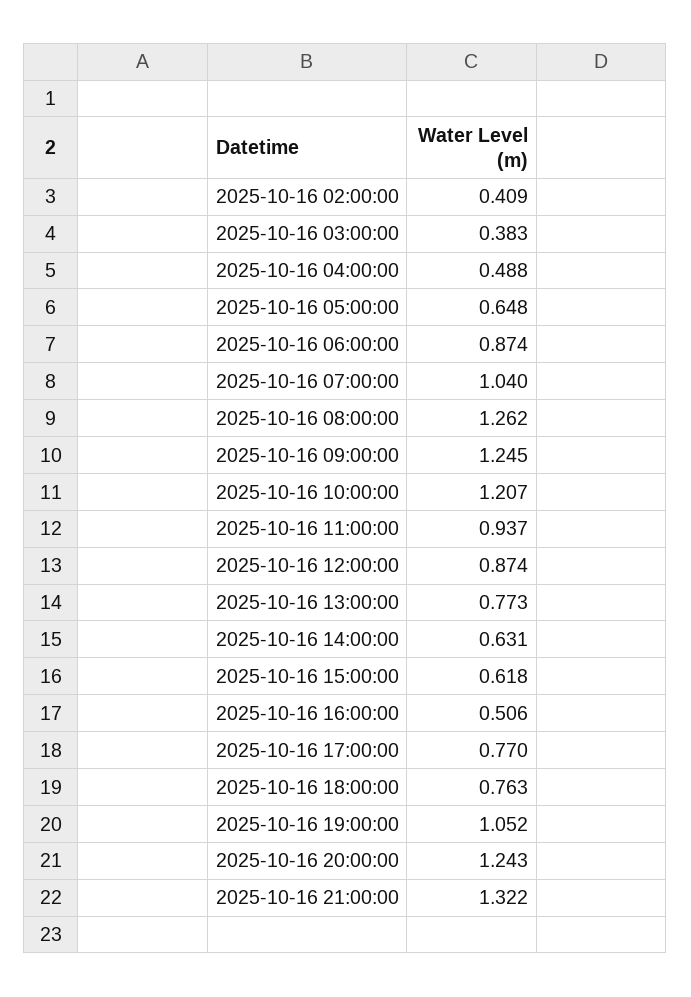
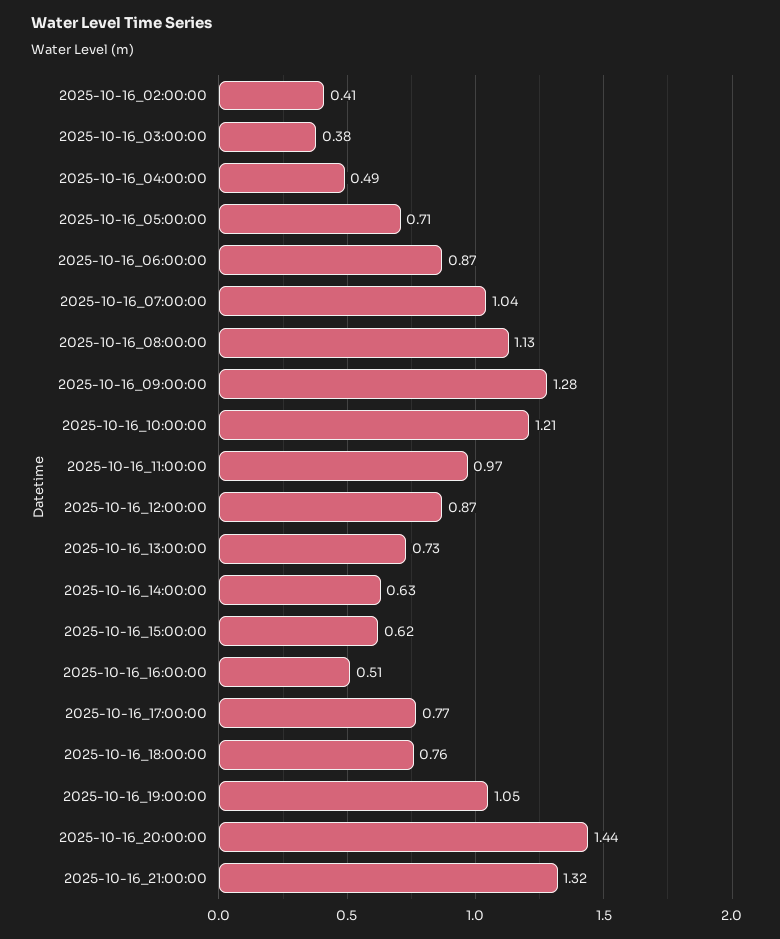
  {
    "2025-10-16 02:00:00": 0.409,
    "2025-10-16 03:00:00": 0.383,
    "2025-10-16 04:00:00": 0.488,
-   "2025-10-16 05:00:00": 0.648,
+   "2025-10-16 05:00:00": 0.71,
    "2025-10-16 06:00:00": 0.874,
    "2025-10-16 07:00:00": 1.04,
-   "2025-10-16 08:00:00": 1.262,
+   "2025-10-16 08:00:00": 1.13,
-   "2025-10-16 09:00:00": 1.245,
+   "2025-10-16 09:00:00": 1.28,
    "2025-10-16 10:00:00": 1.207,
-   "2025-10-16 11:00:00": 0.937,
+   "2025-10-16 11:00:00": 0.97,
    "2025-10-16 12:00:00": 0.874,
-   "2025-10-16 13:00:00": 0.773,
+   "2025-10-16 13:00:00": 0.73,
    "2025-10-16 14:00:00": 0.631,
    "2025-10-16 15:00:00": 0.618,
    "2025-10-16 16:00:00": 0.506,
    "2025-10-16 17:00:00": 0.77,
    "2025-10-16 18:00:00": 0.763,
    "2025-10-16 19:00:00": 1.052,
-   "2025-10-16 20:00:00": 1.243,
+   "2025-10-16 20:00:00": 1.44,
    "2025-10-16 21:00:00": 1.322
  }

